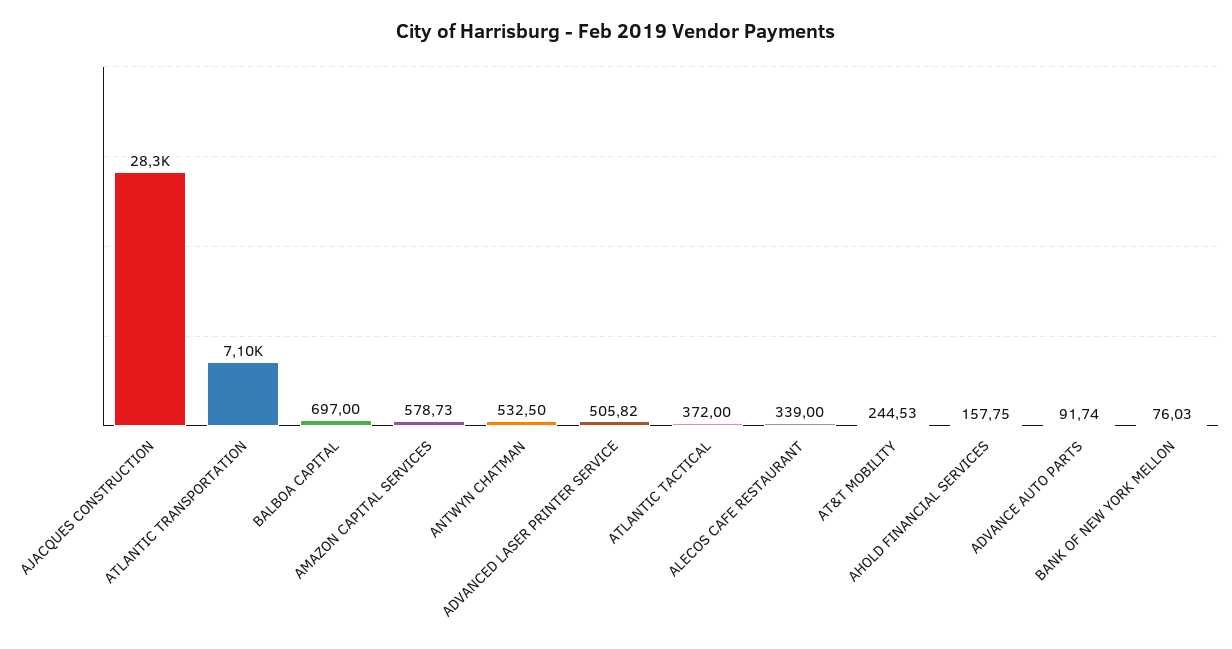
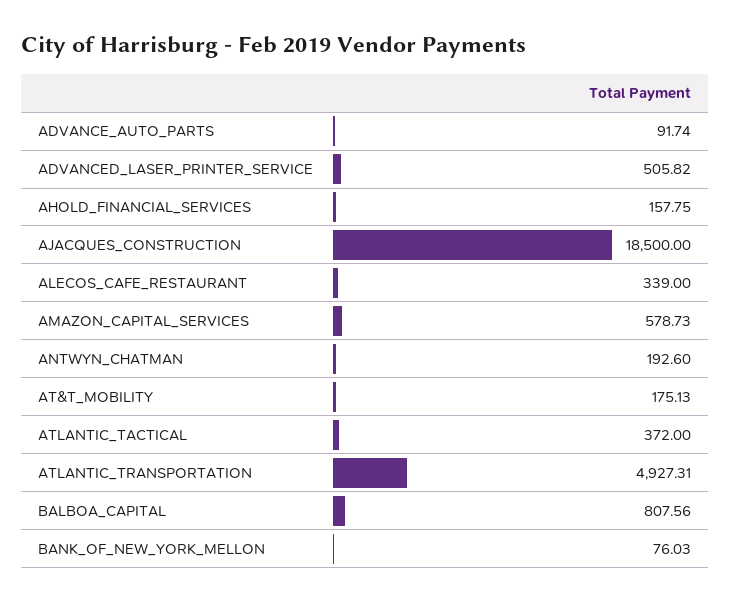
  {
-   "AJACQUES CONSTRUCTION": 28300,
+   "AJACQUES CONSTRUCTION": 18500,
-   "ATLANTIC TRANSPORTATION": 7100,
+   "ATLANTIC TRANSPORTATION": 4927.31,
-   "BALBOA CAPITAL": 697,
+   "BALBOA CAPITAL": 807.56,
    "AMAZON CAPITAL SERVICES": 578.73,
-   "ANTWYN CHATMAN": 532.5,
+   "ANTWYN CHATMAN": 192.6,
    "ADVANCED LASER PRINTER SERVICE": 505.82,
    "ATLANTIC TACTICAL": 372,
    "ALECOS CAFE RESTAURANT": 339,
-   "AT&T MOBILITY": 244.53,
+   "AT&T MOBILITY": 175.13,
    "AHOLD FINANCIAL SERVICES": 157.75,
    "ADVANCE AUTO PARTS": 91.74,
    "BANK OF NEW YORK MELLON": 76.03
  }

